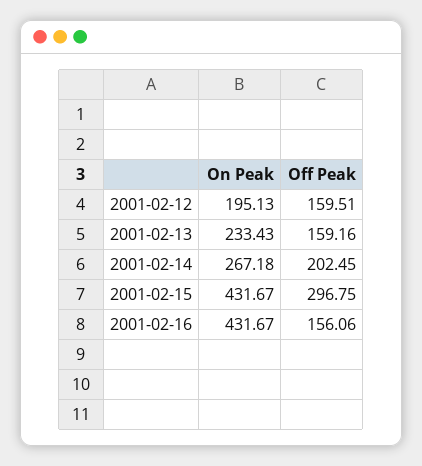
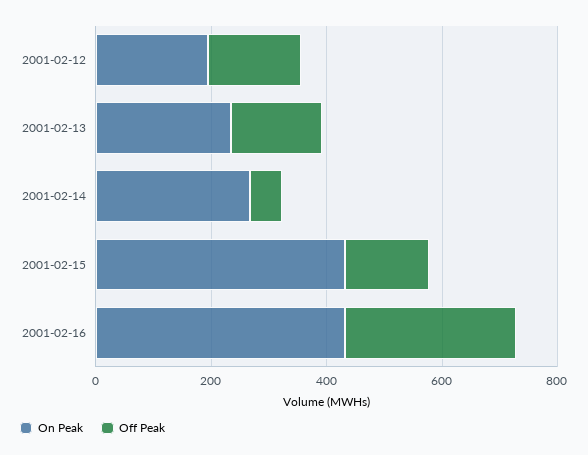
  {
    "On Peak": {
      "2001-02-12": 195.13,
      "2001-02-13": 233.43,
      "2001-02-14": 267.18,
      "2001-02-15": 431.67,
      "2001-02-16": 431.67
    },
    "Off Peak": {
      "2001-02-12": 159.51,
      "2001-02-13": 159.16,
-     "2001-02-14": 202.45,
+     "2001-02-14": 50,
-     "2001-02-15": 296.75,
+     "2001-02-15": 150,
-     "2001-02-16": 156.06
+     "2001-02-16": 300
    }
  }

